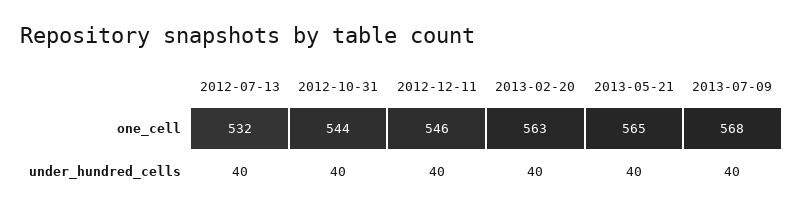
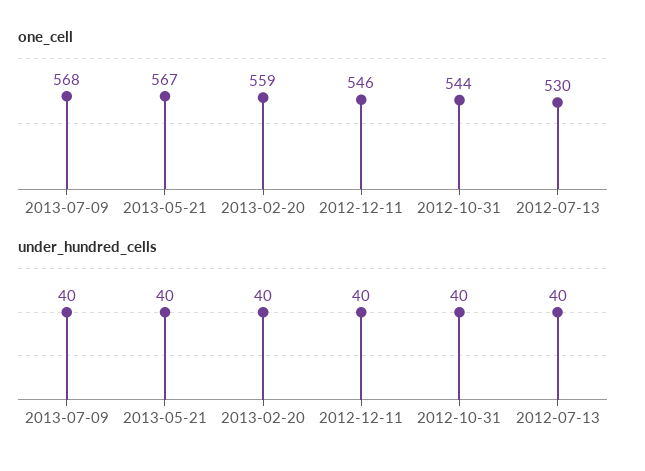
  {
    "one_cell": {
-     "2012-07-13": 532,
+     "2012-07-13": 530,
      "2012-10-31": 544,
      "2012-12-11": 546,
-     "2013-02-20": 563,
+     "2013-02-20": 559,
-     "2013-05-21": 565,
+     "2013-05-21": 567,
      "2013-07-09": 568
    },
    "under_hundred_cells": {
      "2012-07-13": 40,
      "2012-10-31": 40,
      "2012-12-11": 40,
      "2013-02-20": 40,
      "2013-05-21": 40,
      "2013-07-09": 40
    }
  }

